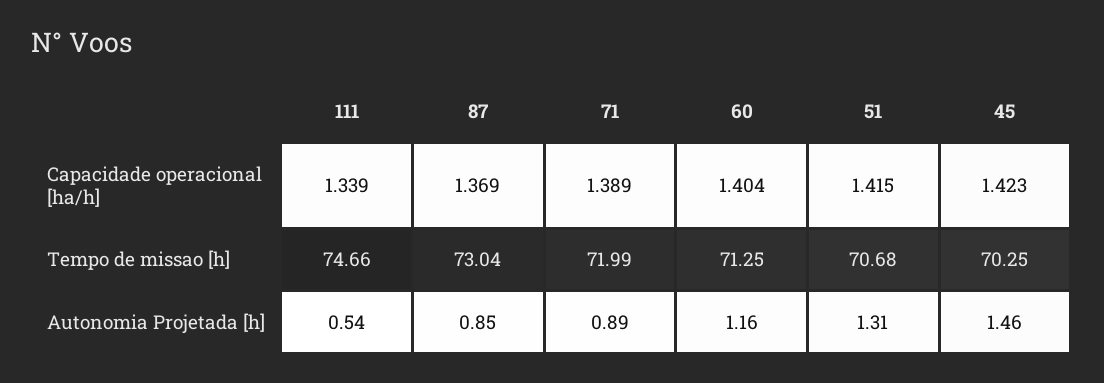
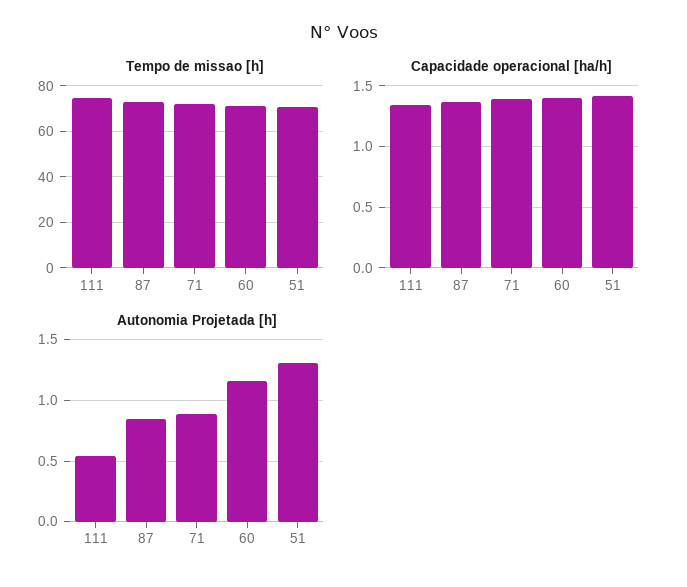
  {
    "Capacidade operacional [ha/h]": {
      "111": 1.339,
      "87": 1.369,
      "71": 1.389,
      "60": 1.404,
-     "51": 1.415,
+     "51": 1.415
-     "45": 1.423
    },
    "Tempo de missao [h]": {
      "111": 74.66,
      "87": 73.04,
      "71": 71.99,
      "60": 71.25,
-     "51": 70.68,
+     "51": 70.68
-     "45": 70.25
    },
    "Autonomia Projetada [h]": {
      "111": 0.54,
      "87": 0.85,
      "71": 0.89,
      "60": 1.16,
-     "51": 1.31,
+     "51": 1.31
-     "45": 1.46
    }
  }

